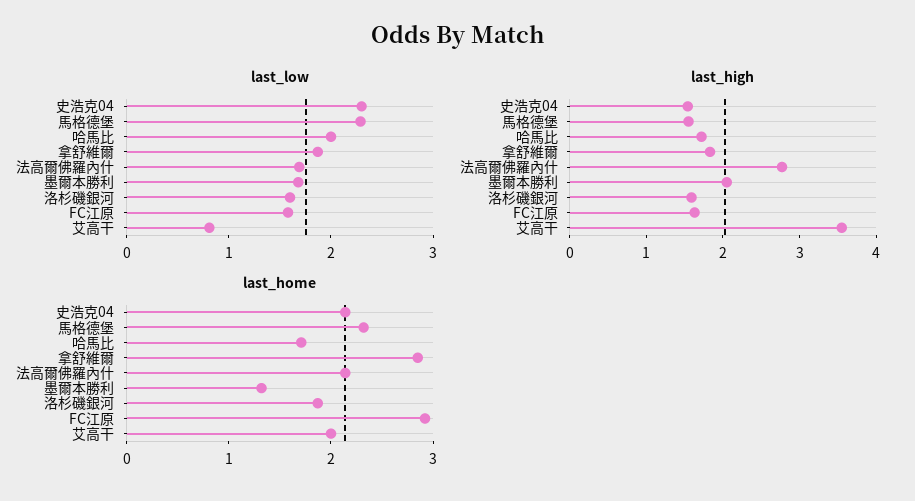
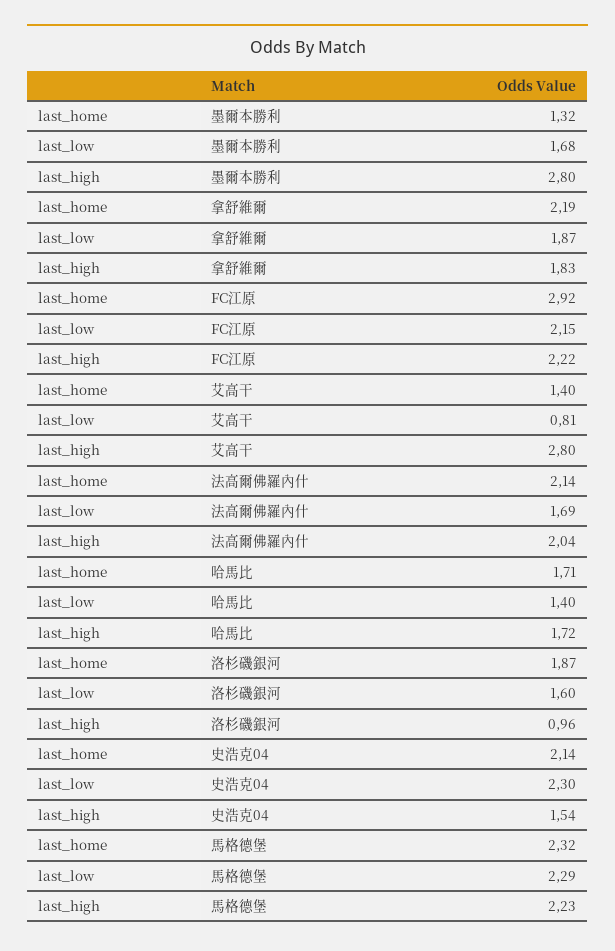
  {
    "last_low": {
      "史浩克04": 2.3,
      "馬格德堡": 2.29,
-     "哈馬比": 2,
+     "哈馬比": 1.4,
      "拿舒維爾": 1.87,
      "法高爾佛羅內什": 1.69,
      "墨爾本勝利": 1.68,
      "洛杉磯銀河": 1.6,
-     "FC江原": 1.6,
+     "FC江原": 2.15,
      "艾高干": 0.81
    },
    "last_high": {
      "史浩克04": 1.54,
-     "馬格德堡": 1.6,
+     "馬格德堡": 2.23,
      "哈馬比": 1.72,
      "拿舒維爾": 1.83,
-     "法高爾佛羅內什": 2.8,
+     "法高爾佛羅內什": 2.04,
-     "墨爾本勝利": 2,
+     "墨爾本勝利": 2.8,
-     "洛杉磯銀河": 1.6,
+     "洛杉磯銀河": 0.96,
-     "FC江原": 1.6,
+     "FC江原": 2.22,
-     "艾高干": 3.6
+     "艾高干": 2.8
    },
    "last_home": {
      "史浩克04": 2.14,
      "馬格德堡": 2.32,
      "哈馬比": 1.71,
-     "拿舒維爾": 2.8,
+     "拿舒維爾": 2.19,
      "法高爾佛羅內什": 2.14,
      "墨爾本勝利": 1.32,
      "洛杉磯銀河": 1.87,
      "FC江原": 2.92,
-     "艾高干": 2
+     "艾高干": 1.4
    }
  }

